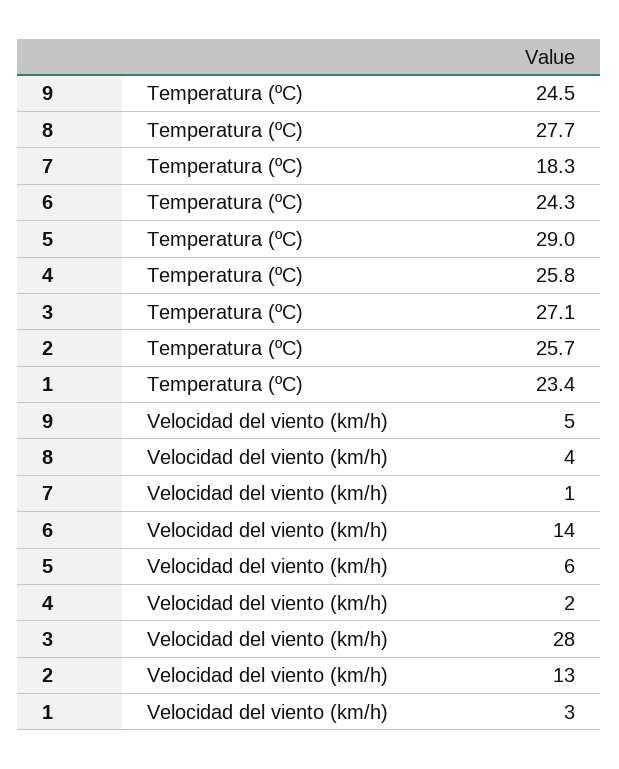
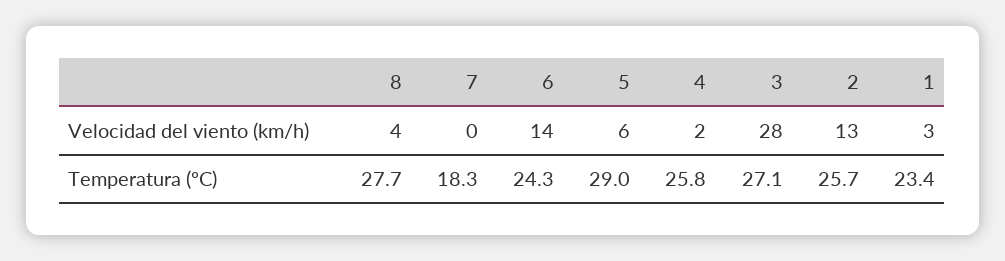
  {
-   "9": {
-     "Temperatura (ºC)": 24.5,
-     "Velocidad del viento (km/h)": 5
-   },
    "8": {
      "Temperatura (ºC)": 27.7,
      "Velocidad del viento (km/h)": 4
    },
    "7": {
      "Temperatura (ºC)": 18.3,
-     "Velocidad del viento (km/h)": 1
+     "Velocidad del viento (km/h)": 0
    },
    "6": {
      "Temperatura (ºC)": 24.3,
      "Velocidad del viento (km/h)": 14
    },
    "5": {
      "Temperatura (ºC)": 29,
      "Velocidad del viento (km/h)": 6
    },
    "4": {
      "Temperatura (ºC)": 25.8,
      "Velocidad del viento (km/h)": 2
    },
    "3": {
      "Temperatura (ºC)": 27.1,
      "Velocidad del viento (km/h)": 28
    },
    "2": {
      "Temperatura (ºC)": 25.7,
      "Velocidad del viento (km/h)": 13
    },
    "1": {
      "Temperatura (ºC)": 23.4,
      "Velocidad del viento (km/h)": 3
    }
  }

